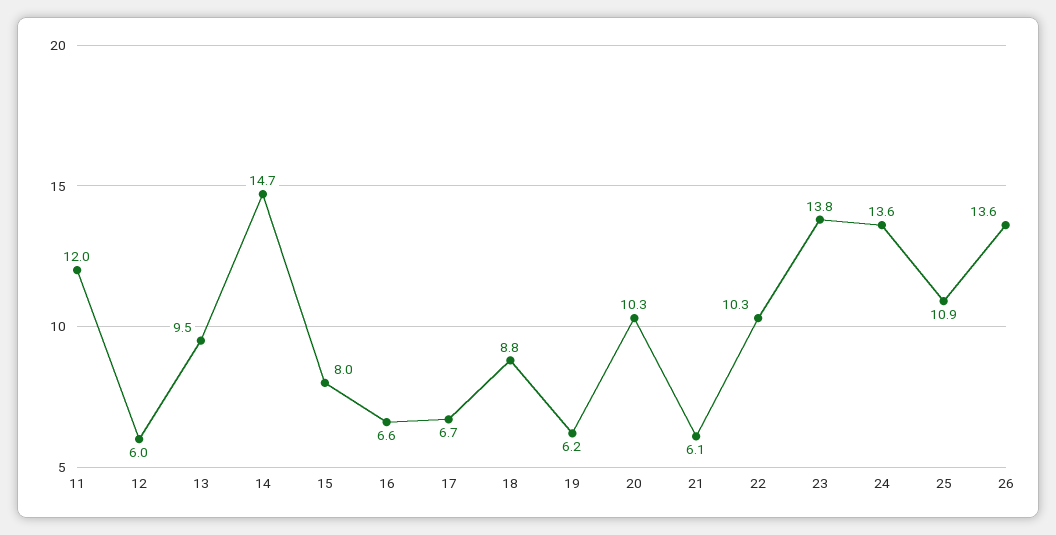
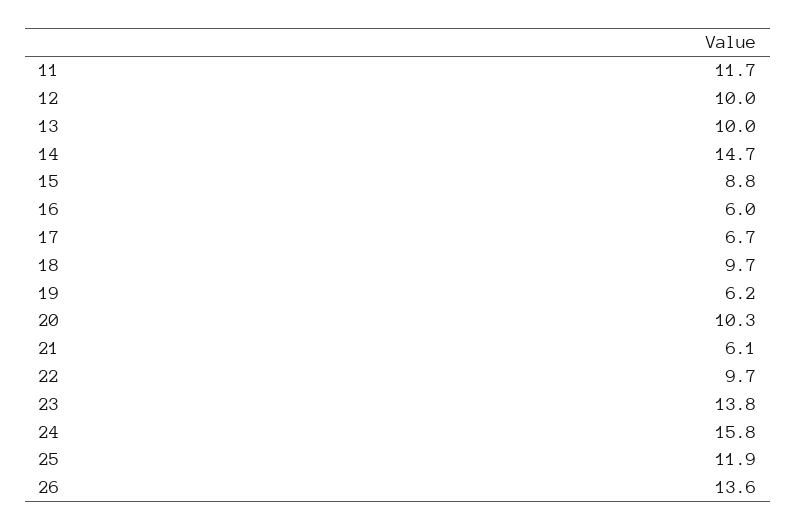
  {
-   "11": 12,
+   "11": 11.7,
-   "12": 6,
+   "12": 10,
-   "13": 9.5,
+   "13": 10,
    "14": 14.7,
-   "15": 8,
+   "15": 8.8,
-   "16": 6.6,
+   "16": 6,
    "17": 6.7,
-   "18": 8.8,
+   "18": 9.7,
    "19": 6.2,
    "20": 10.3,
    "21": 6.1,
-   "22": 10.3,
+   "22": 9.7,
    "23": 13.8,
-   "24": 13.6,
+   "24": 15.8,
-   "25": 10.9,
+   "25": 11.9,
    "26": 13.6
  }

